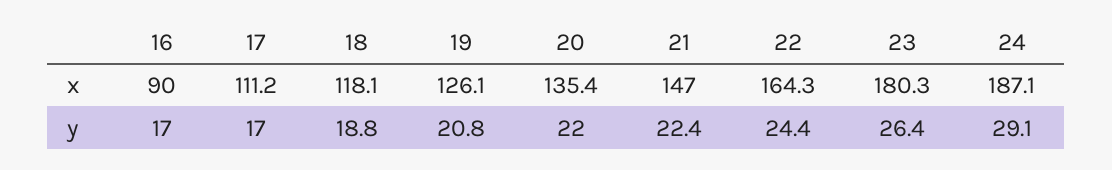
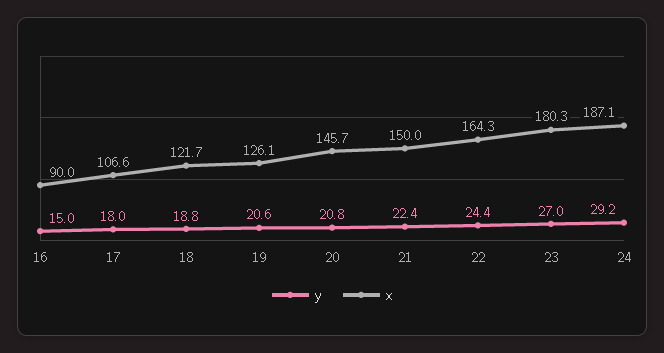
  {
    "x": {
      "16": 90,
-     "17": 111.2,
+     "17": 106.6,
-     "18": 118.1,
+     "18": 121.7,
      "19": 126.1,
-     "20": 135.4,
+     "20": 145.7,
-     "21": 147,
+     "21": 150,
      "22": 164.3,
      "23": 180.3,
      "24": 187.1
    },
    "y": {
-     "16": 17,
+     "16": 15,
-     "17": 17,
+     "17": 18,
      "18": 18.8,
-     "19": 20.8,
+     "19": 20.6,
-     "20": 22,
+     "20": 20.8,
      "21": 22.4,
      "22": 24.4,
-     "23": 26.4,
+     "23": 27,
-     "24": 29.1
+     "24": 29.2
    }
  }

